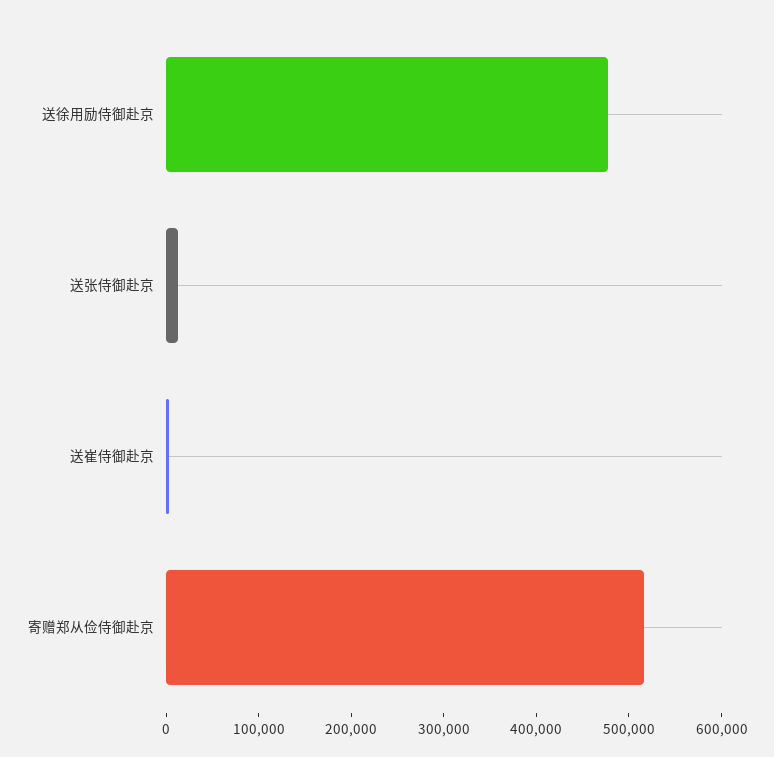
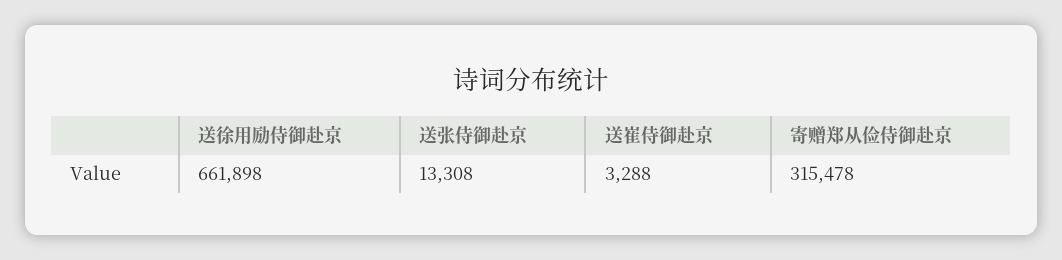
  {
-   "送徐用励侍御赴京": 480000,
+   "送徐用励侍御赴京": 661898,
    "送张侍御赴京": 13308,
    "送崔侍御赴京": 3288,
-   "寄赠郑从俭侍御赴京": 520000
+   "寄赠郑从俭侍御赴京": 315478
  }

